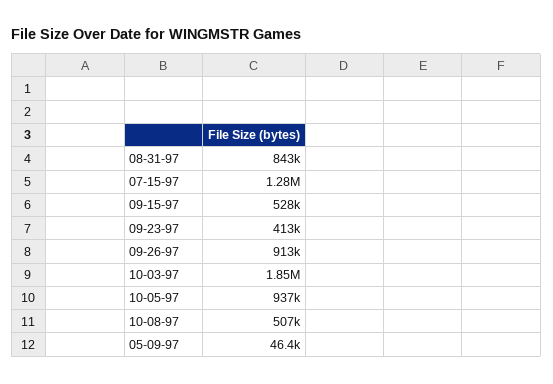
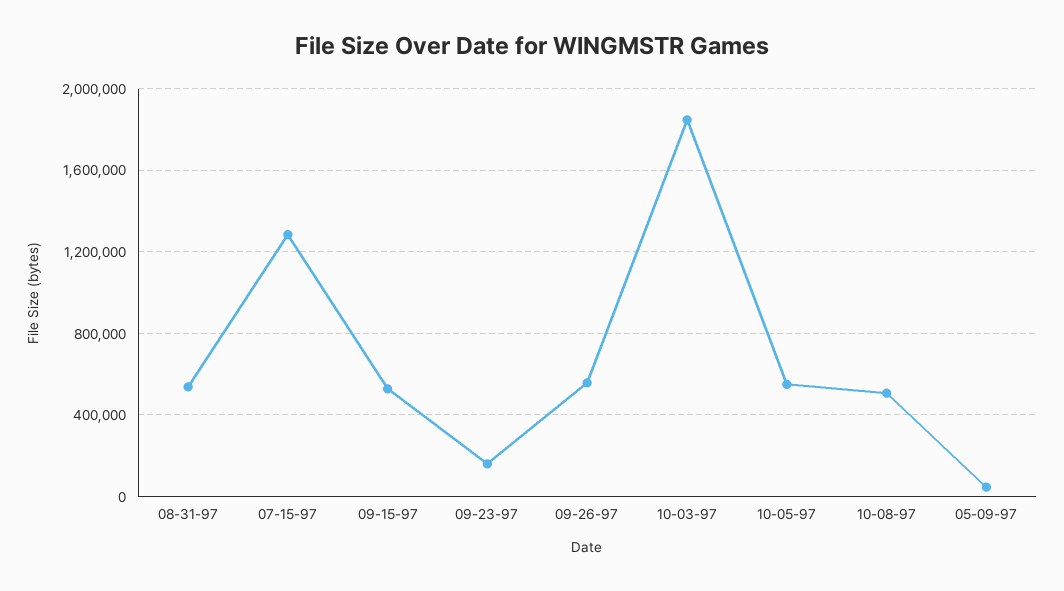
  {
-   "08-31-97": 843000,
+   "08-31-97": 550000,
    "07-15-97": 1280000,
    "09-15-97": 528000,
-   "09-23-97": 413000,
+   "09-23-97": 150000,
-   "09-26-97": 913000,
+   "09-26-97": 550000,
    "10-03-97": 1850000,
-   "10-05-97": 937000,
+   "10-05-97": 550000,
    "10-08-97": 507000,
    "05-09-97": 46400
  }

